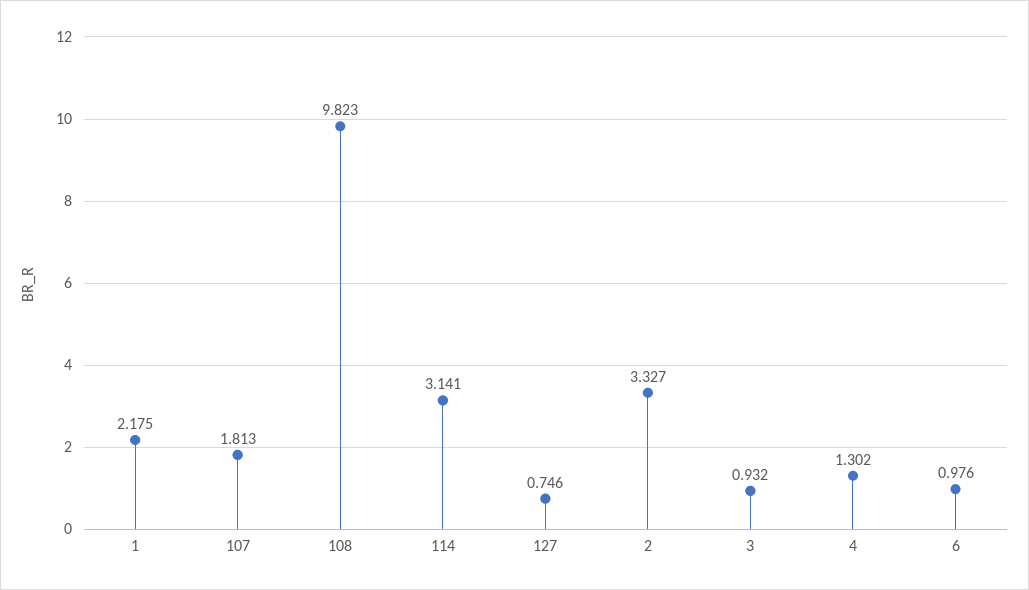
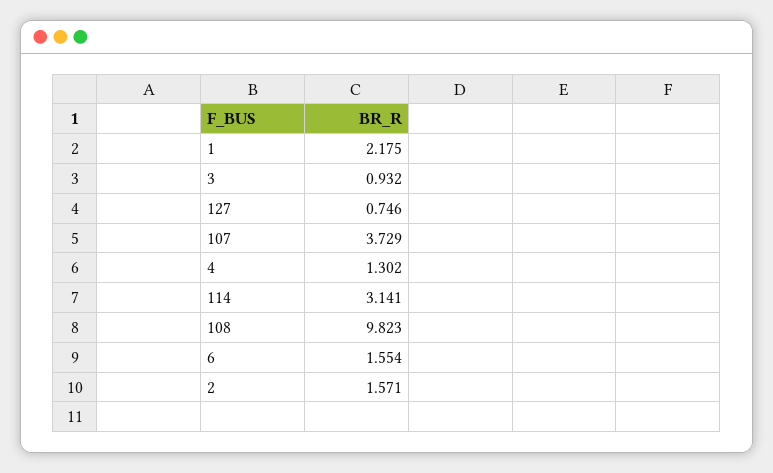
  {
    "1": 2.175,
-   "107": 1.813,
+   "107": 3.729,
    "108": 9.823,
    "114": 3.141,
    "127": 0.746,
-   "2": 3.327,
+   "2": 1.571,
    "3": 0.932,
    "4": 1.302,
-   "6": 0.976
+   "6": 1.554
  }

